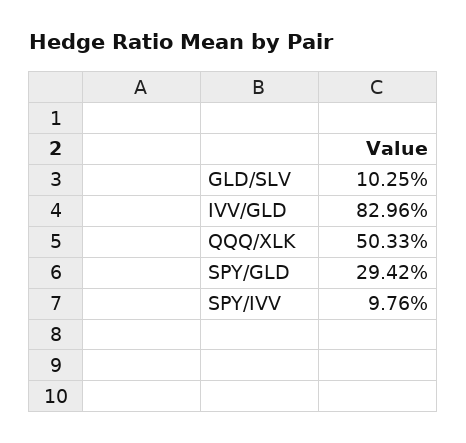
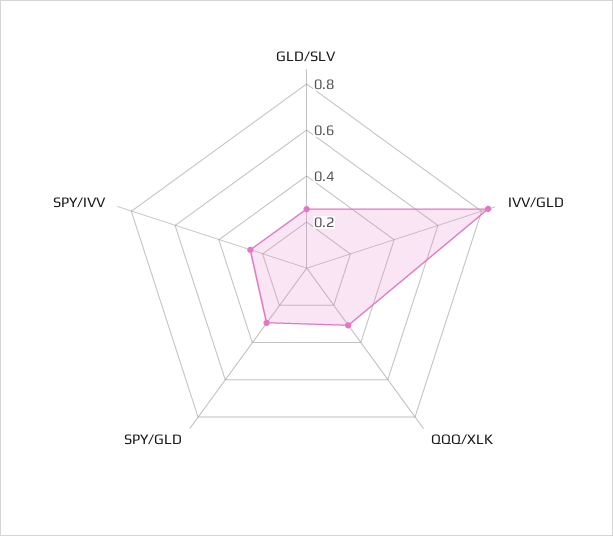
  {
-   "GLD/SLV": 0.1025,
+   "GLD/SLV": 0.25,
    "IVV/GLD": 0.8296,
-   "QQQ/XLK": 0.5033,
+   "QQQ/XLK": 0.3,
    "SPY/GLD": 0.2942,
-   "SPY/IVV": 0.0976
+   "SPY/IVV": 0.25
  }

